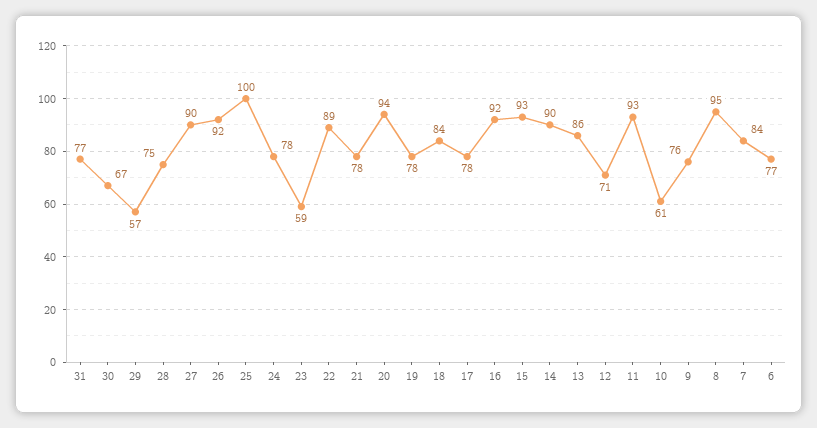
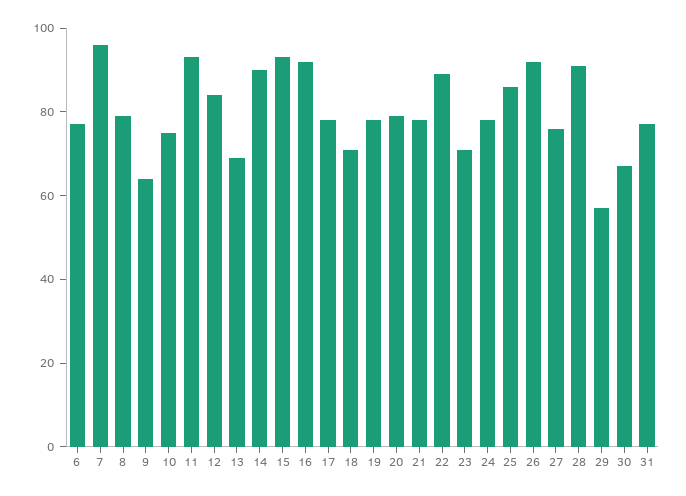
  {
    "31": 77,
    "30": 67,
    "29": 57,
-   "28": 75,
+   "28": 90,
-   "27": 90,
+   "27": 75,
    "26": 92,
-   "25": 100,
+   "25": 85,
    "24": 78,
-   "23": 59,
+   "23": 70,
    "22": 89,
    "21": 78,
-   "20": 94,
+   "20": 80,
    "19": 78,
-   "18": 84,
+   "18": 70,
    "17": 78,
    "16": 92,
    "15": 93,
    "14": 90,
-   "13": 86,
+   "13": 70,
-   "12": 71,
+   "12": 85,
    "11": 93,
-   "10": 61,
+   "10": 75,
-   "9": 76,
+   "9": 65,
-   "8": 95,
+   "8": 80,
-   "7": 84,
+   "7": 95,
    "6": 77
  }

